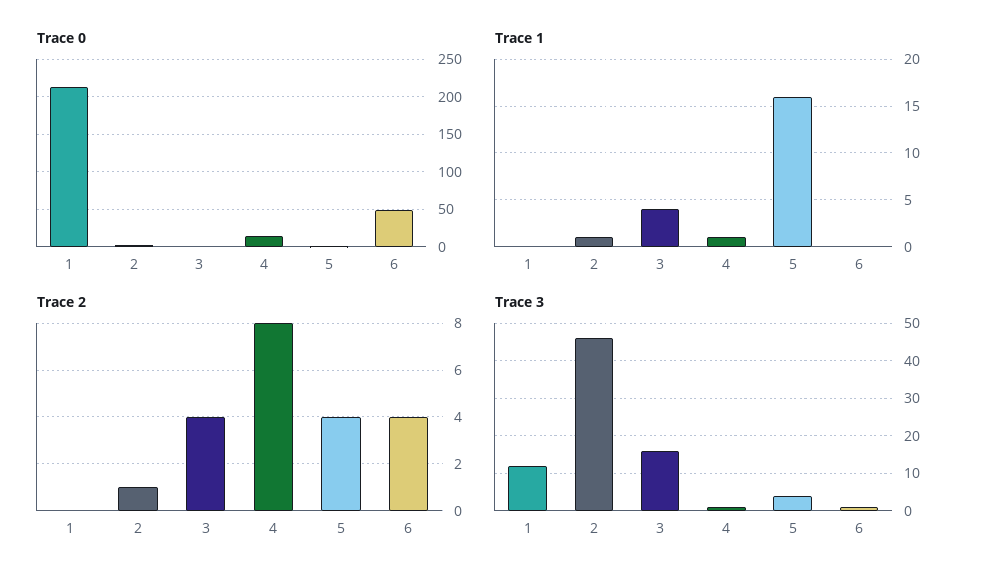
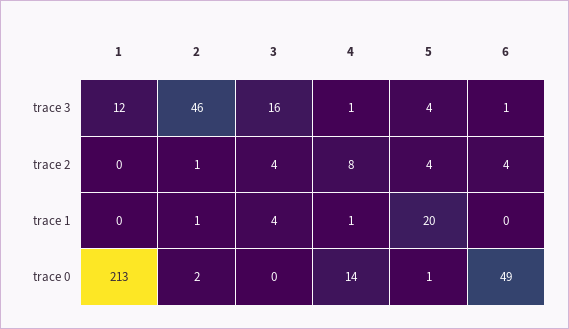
  {
    "Trace 0": {
      "1": 213,
      "2": 2,
      "3": 0,
      "4": 14,
      "5": 1,
      "6": 49
    },
    "Trace 1": {
      "1": 0,
      "2": 1,
      "3": 4,
      "4": 1,
-     "5": 16,
+     "5": 20,
      "6": 0
    },
    "Trace 2": {
      "1": 0,
      "2": 1,
      "3": 4,
      "4": 8,
      "5": 4,
      "6": 4
    },
    "Trace 3": {
      "1": 12,
      "2": 46,
      "3": 16,
      "4": 1,
      "5": 4,
      "6": 1
    }
  }

